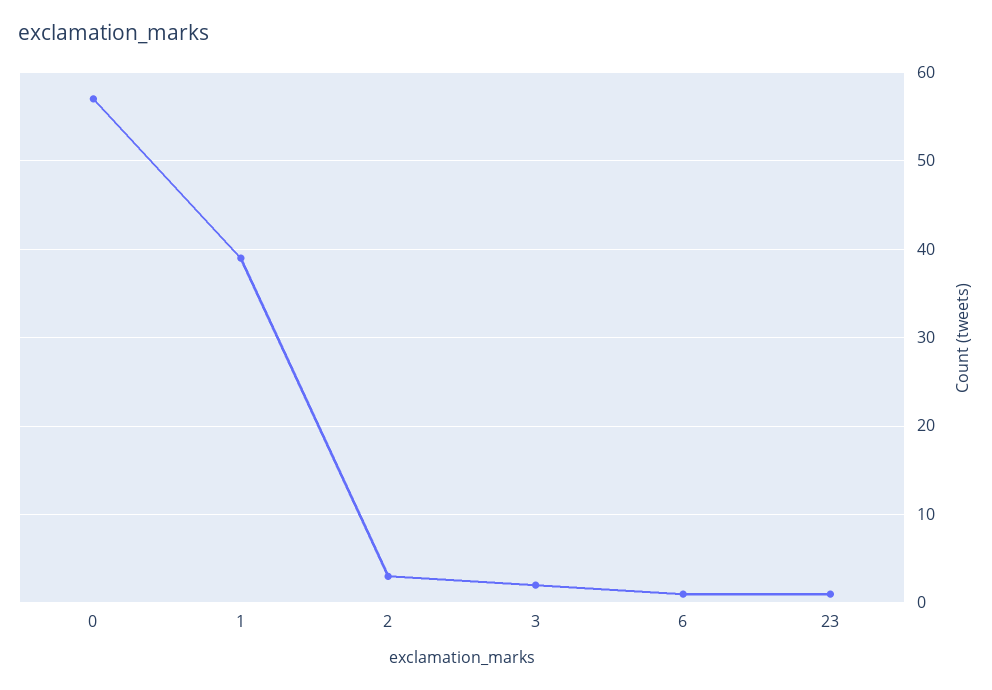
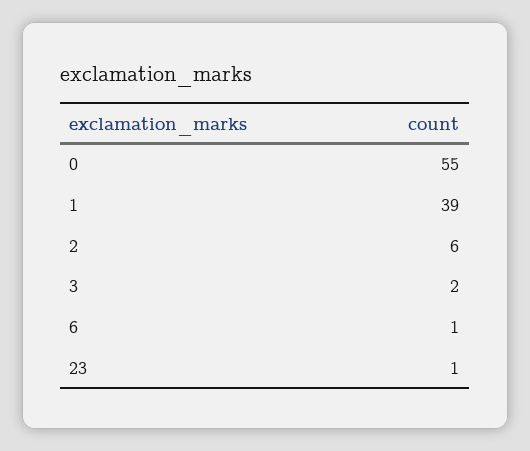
  {
-   "0": 57,
+   "0": 55,
    "1": 39,
-   "2": 3,
+   "2": 6,
    "3": 2,
    "6": 1,
    "23": 1
  }

